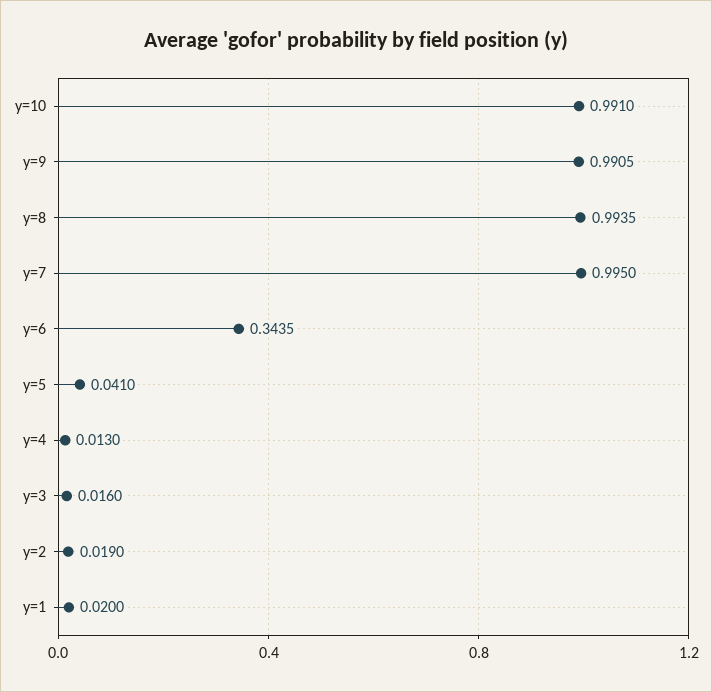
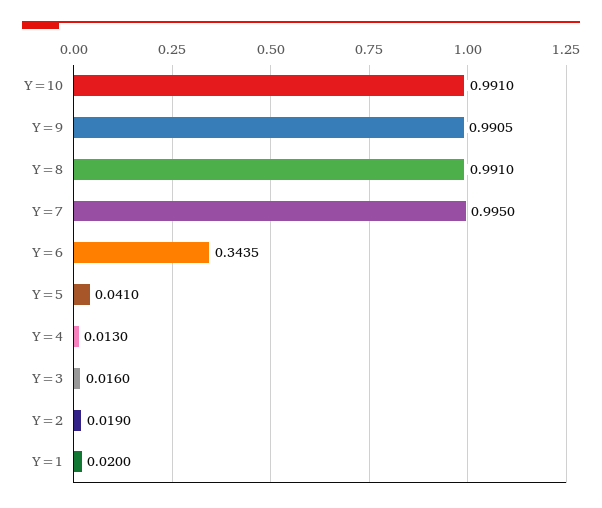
  {
    "y=10": 0.991,
    "y=9": 0.9905,
-   "y=8": 0.9935,
+   "y=8": 0.991,
    "y=7": 0.995,
    "y=6": 0.3435,
    "y=5": 0.041,
    "y=4": 0.013,
    "y=3": 0.016,
    "y=2": 0.019,
    "y=1": 0.02
  }

